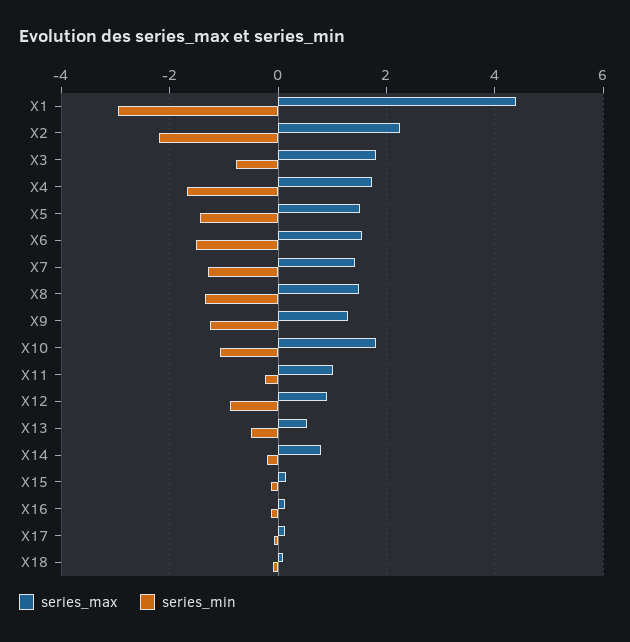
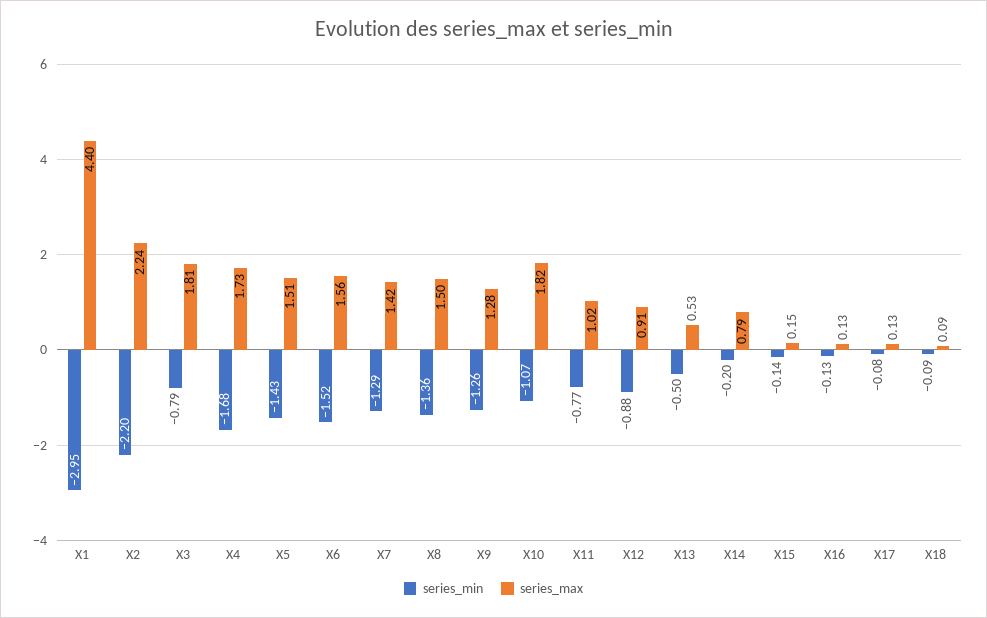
  {
    "series_max": {
      "X1": 4.4,
      "X2": 2.24,
      "X3": 1.81,
      "X4": 1.73,
      "X5": 1.51,
      "X6": 1.56,
      "X7": 1.42,
      "X8": 1.5,
      "X9": 1.28,
      "X10": 1.82,
      "X11": 1.02,
      "X12": 0.91,
      "X13": 0.53,
      "X14": 0.79,
      "X15": 0.15,
      "X16": 0.13,
      "X17": 0.13,
      "X18": 0.09
    },
    "series_min": {
      "X1": -2.95,
      "X2": -2.2,
      "X3": -0.79,
      "X4": -1.68,
      "X5": -1.43,
      "X6": -1.52,
      "X7": -1.29,
      "X8": -1.36,
      "X9": -1.26,
      "X10": -1.07,
-     "X11": -0.2,
+     "X11": -0.77,
      "X12": -0.88,
      "X13": -0.5,
      "X14": -0.2,
      "X15": -0.14,
      "X16": -0.13,
      "X17": -0.08,
      "X18": -0.09
    }
  }

